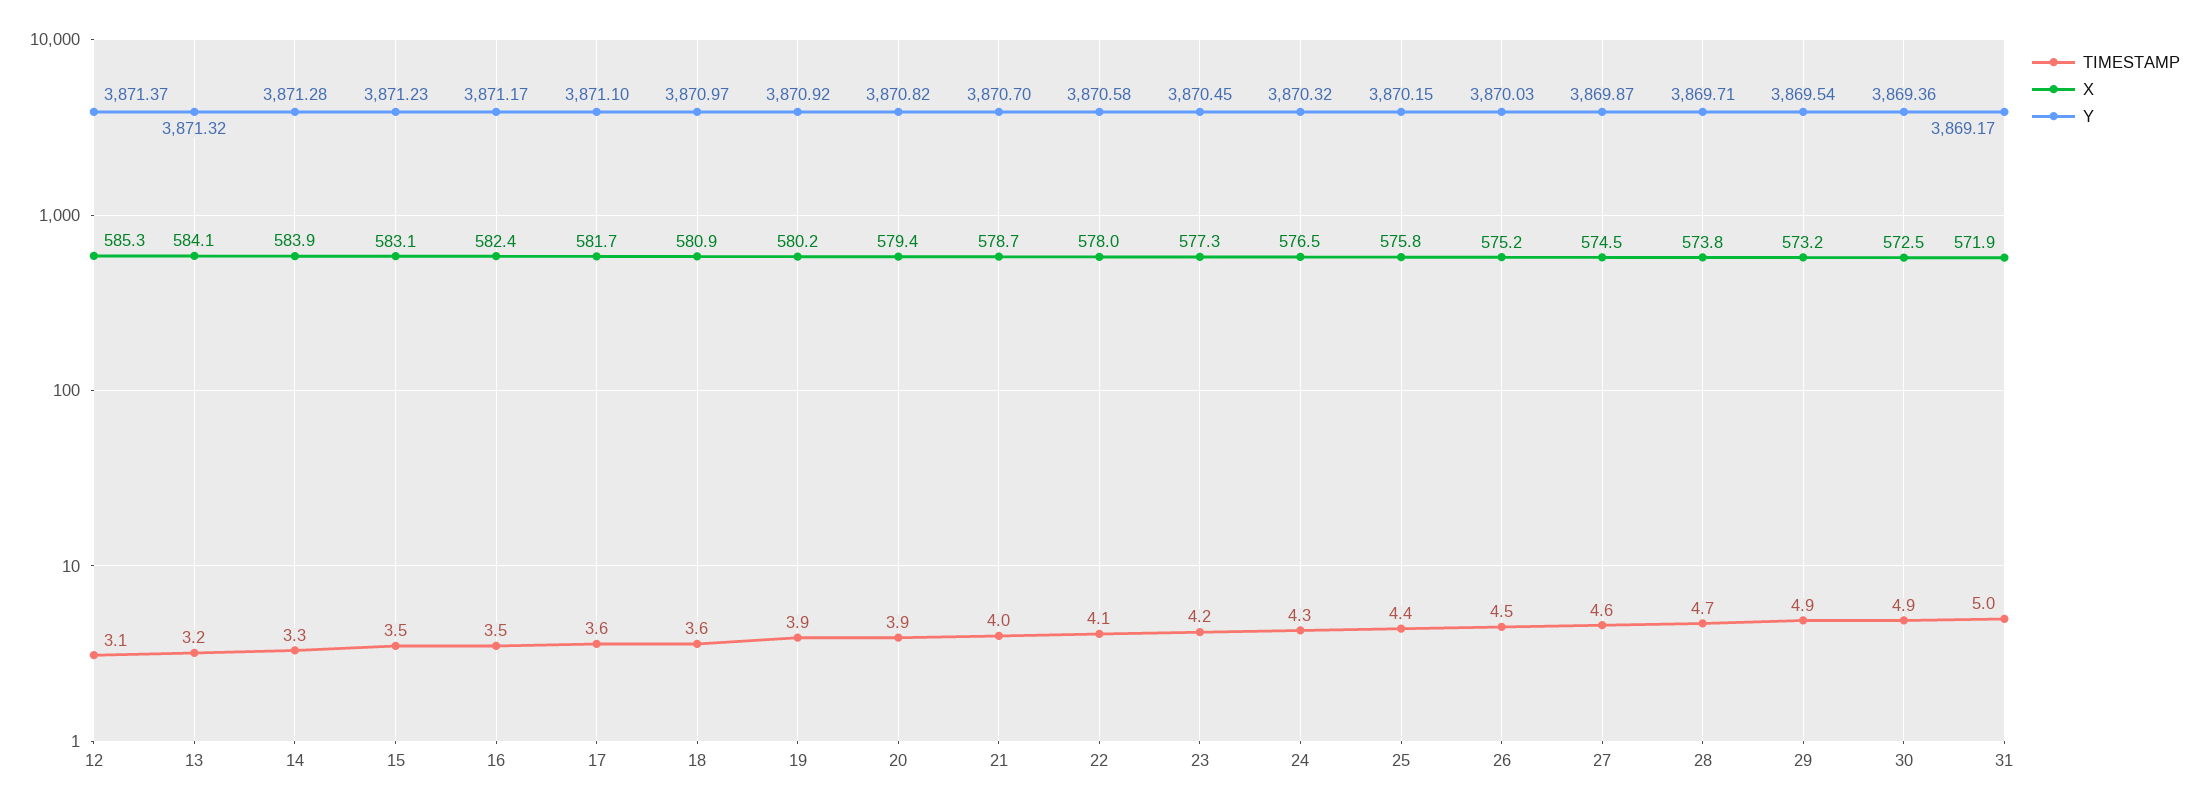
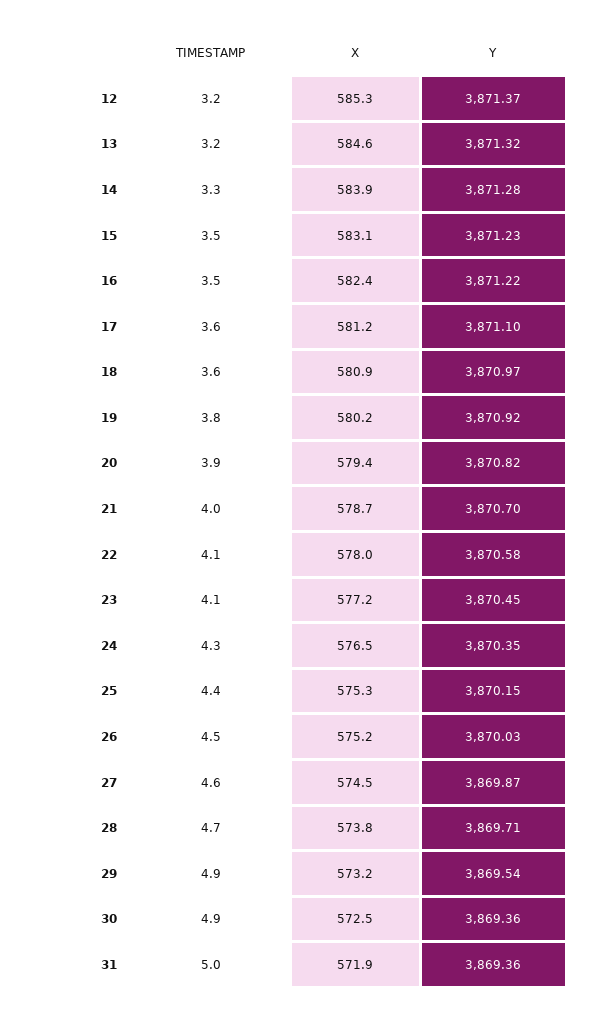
  {
    "TIMESTAMP": {
-     "12": 3.1,
+     "12": 3.2,
      "13": 3.2,
      "14": 3.3,
      "15": 3.5,
      "16": 3.5,
      "17": 3.6,
      "18": 3.6,
-     "19": 3.9,
+     "19": 3.8,
      "20": 3.9,
      "21": 4,
      "22": 4.1,
-     "23": 4.2,
+     "23": 4.1,
      "24": 4.3,
      "25": 4.4,
      "26": 4.5,
      "27": 4.6,
      "28": 4.7,
      "29": 4.9,
      "30": 4.9,
      "31": 5
    },
    "X": {
      "12": 585.3,
-     "13": 584.1,
+     "13": 584.6,
      "14": 583.9,
      "15": 583.1,
      "16": 582.4,
-     "17": 581.7,
+     "17": 581.2,
      "18": 580.9,
      "19": 580.2,
      "20": 579.4,
      "21": 578.7,
      "22": 578,
-     "23": 577.3,
+     "23": 577.2,
      "24": 576.5,
-     "25": 575.8,
+     "25": 575.3,
      "26": 575.2,
      "27": 574.5,
      "28": 573.8,
      "29": 573.2,
      "30": 572.5,
      "31": 571.9
    },
    "Y": {
      "12": 3871.37,
      "13": 3871.32,
      "14": 3871.28,
      "15": 3871.23,
-     "16": 3871.17,
+     "16": 3871.22,
      "17": 3871.1,
      "18": 3870.97,
      "19": 3870.92,
      "20": 3870.82,
      "21": 3870.7,
      "22": 3870.58,
      "23": 3870.45,
-     "24": 3870.32,
+     "24": 3870.35,
      "25": 3870.15,
      "26": 3870.03,
      "27": 3869.87,
      "28": 3869.71,
      "29": 3869.54,
      "30": 3869.36,
-     "31": 3869.17
+     "31": 3869.36
    }
  }

